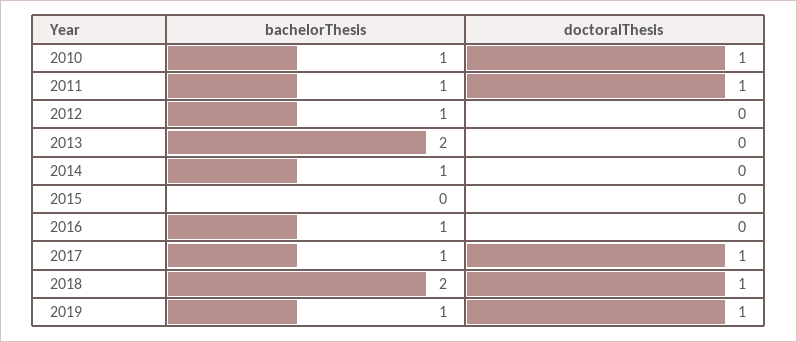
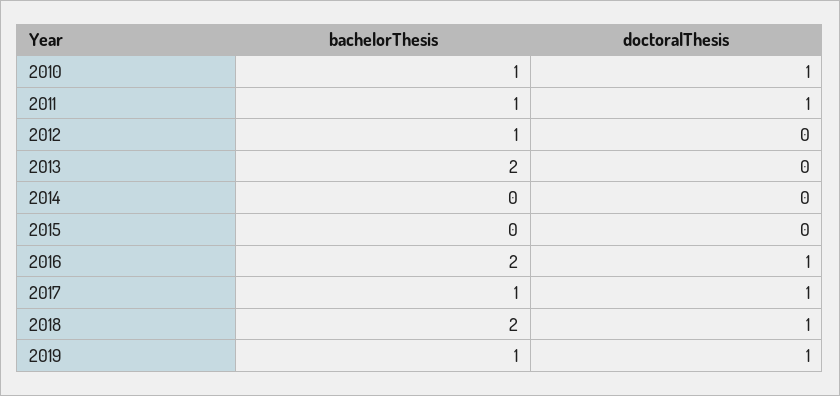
  {
    "bachelorThesis": {
      "2010": 1,
      "2011": 1,
      "2012": 1,
      "2013": 2,
-     "2014": 1,
+     "2014": 0,
      "2015": 0,
-     "2016": 1,
+     "2016": 2,
      "2017": 1,
      "2018": 2,
      "2019": 1
    },
    "doctoralThesis": {
      "2010": 1,
      "2011": 1,
      "2012": 0,
      "2013": 0,
      "2014": 0,
      "2015": 0,
-     "2016": 0,
+     "2016": 1,
      "2017": 1,
      "2018": 1,
      "2019": 1
    }
  }

